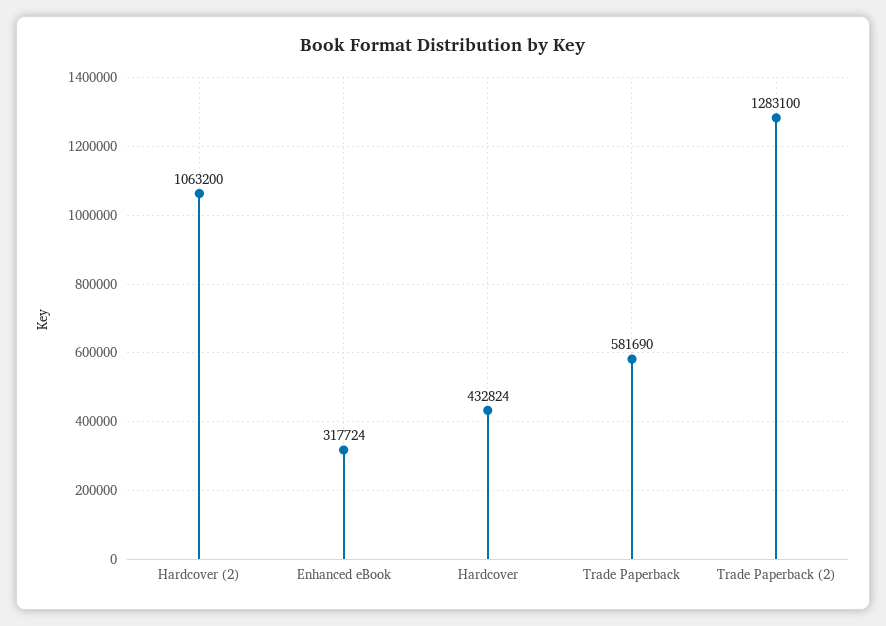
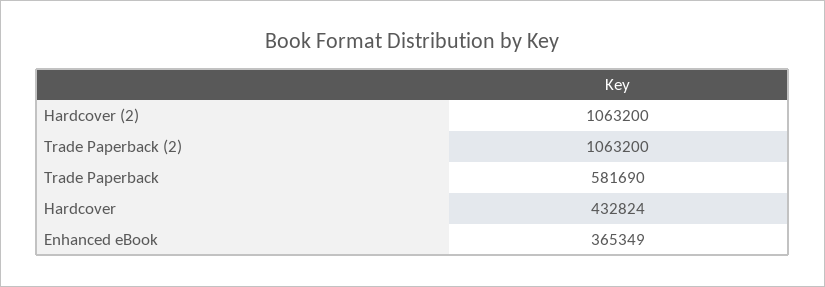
  {
    "Hardcover (2)": 1063200,
-   "Enhanced eBook": 317724,
+   "Enhanced eBook": 365349,
    "Hardcover": 432824,
    "Trade Paperback": 581690,
-   "Trade Paperback (2)": 1283100
+   "Trade Paperback (2)": 1063200
  }

